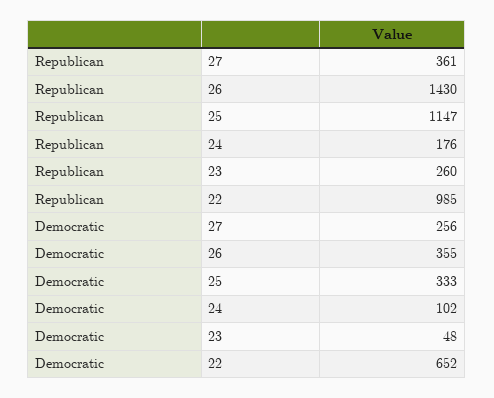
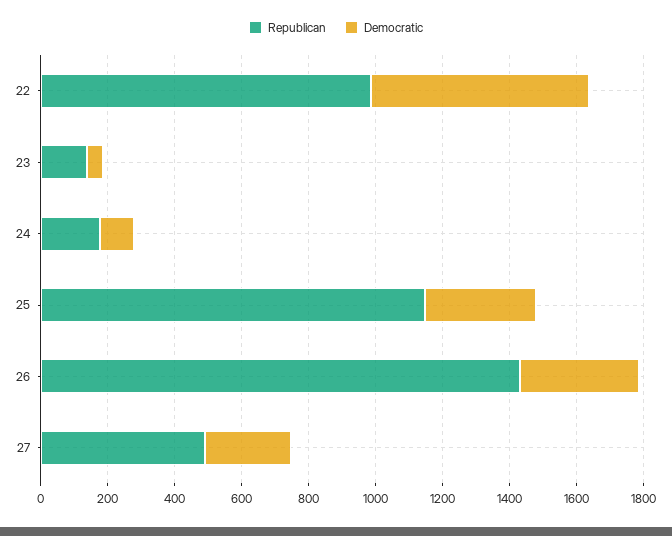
  {
    "Republican": {
-     "27": 361,
+     "27": 500,
      "26": 1430,
      "25": 1147,
      "24": 176,
-     "23": 260,
+     "23": 150,
      "22": 985
    },
    "Democratic": {
      "27": 256,
      "26": 355,
      "25": 333,
      "24": 102,
      "23": 48,
      "22": 652
    }
  }

